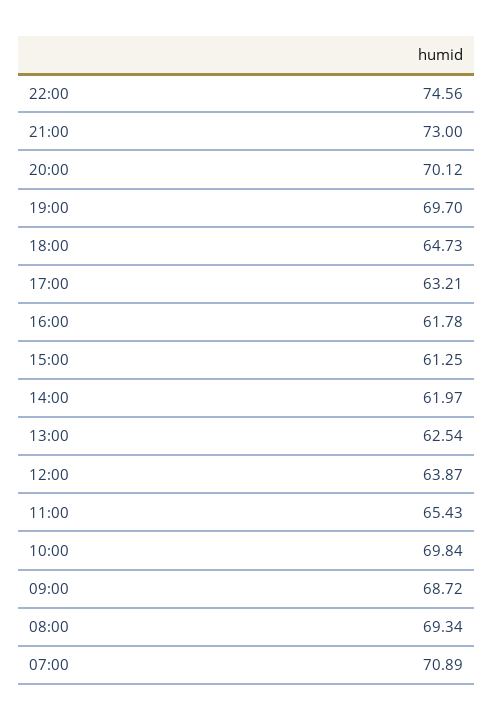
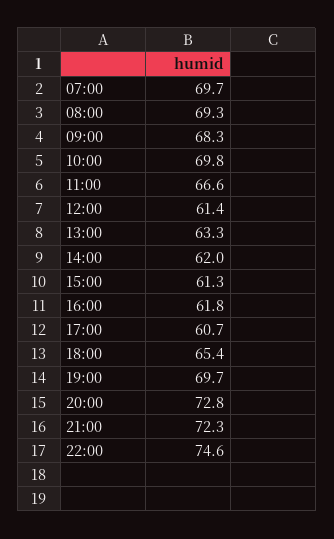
  {
    "22:00": 74.56,
-   "21:00": 73,
+   "21:00": 72.3,
-   "20:00": 70.12,
+   "20:00": 72.8,
    "19:00": 69.7,
-   "18:00": 64.73,
+   "18:00": 65.4,
-   "17:00": 63.21,
+   "17:00": 60.7,
    "16:00": 61.78,
    "15:00": 61.25,
    "14:00": 61.97,
-   "13:00": 62.54,
+   "13:00": 63.3,
-   "12:00": 63.87,
+   "12:00": 61.4,
-   "11:00": 65.43,
+   "11:00": 66.6,
    "10:00": 69.84,
-   "09:00": 68.72,
+   "09:00": 68.3,
    "08:00": 69.34,
-   "07:00": 70.89
+   "07:00": 69.7
  }

